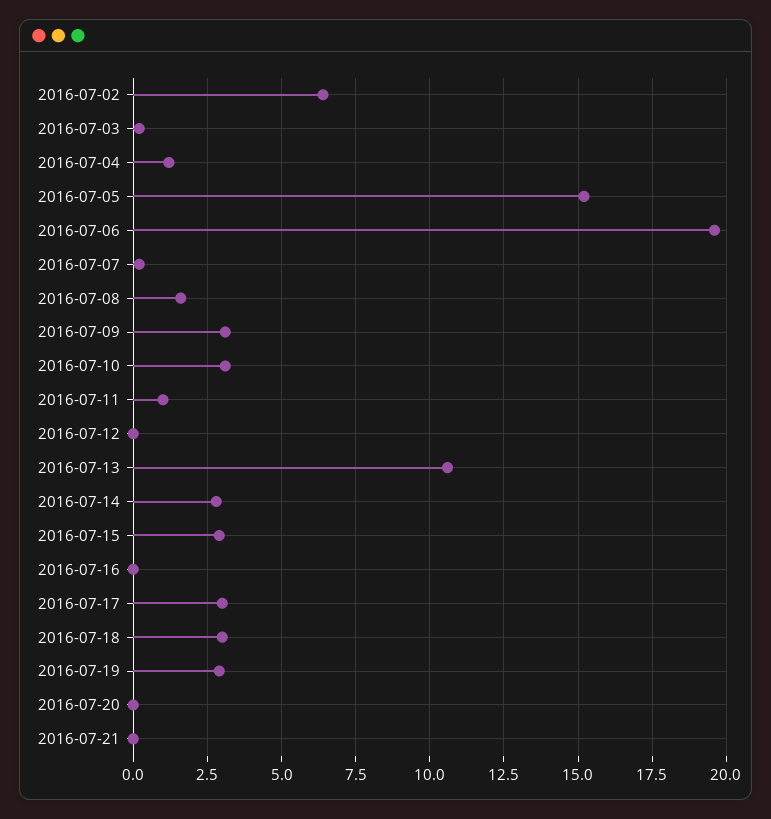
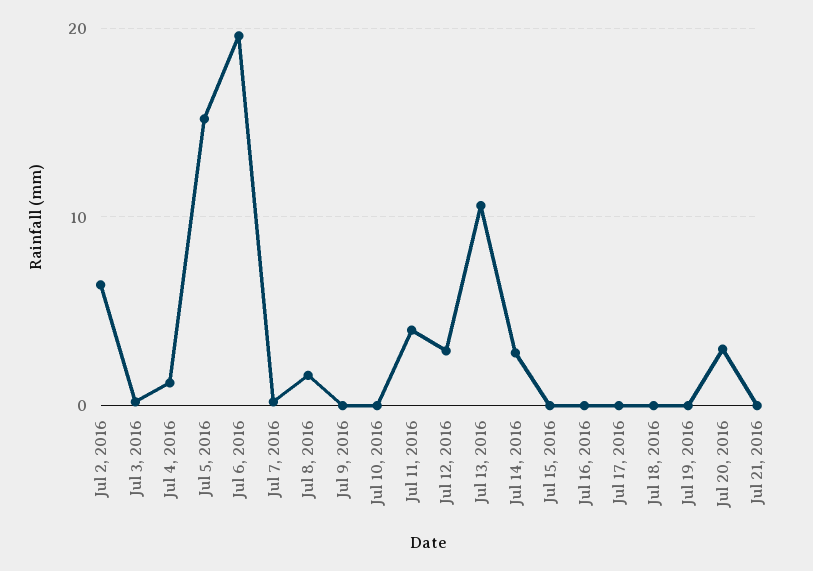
  {
    "2016-07-02": 6.5,
    "2016-07-03": 0,
    "2016-07-04": 1,
    "2016-07-05": 15,
    "2016-07-06": 19.5,
    "2016-07-07": 0,
    "2016-07-08": 1.5,
-   "2016-07-09": 3,
+   "2016-07-09": 0,
-   "2016-07-10": 3,
+   "2016-07-10": 0,
-   "2016-07-11": 1,
+   "2016-07-11": 4,
-   "2016-07-12": 0,
+   "2016-07-12": 3,
    "2016-07-13": 10.5,
    "2016-07-14": 3,
-   "2016-07-15": 3,
+   "2016-07-15": 0,
    "2016-07-16": 0,
-   "2016-07-17": 3,
+   "2016-07-17": 0,
-   "2016-07-18": 3,
+   "2016-07-18": 0,
-   "2016-07-19": 3,
+   "2016-07-19": 0,
-   "2016-07-20": 0,
+   "2016-07-20": 3,
    "2016-07-21": 0
  }

